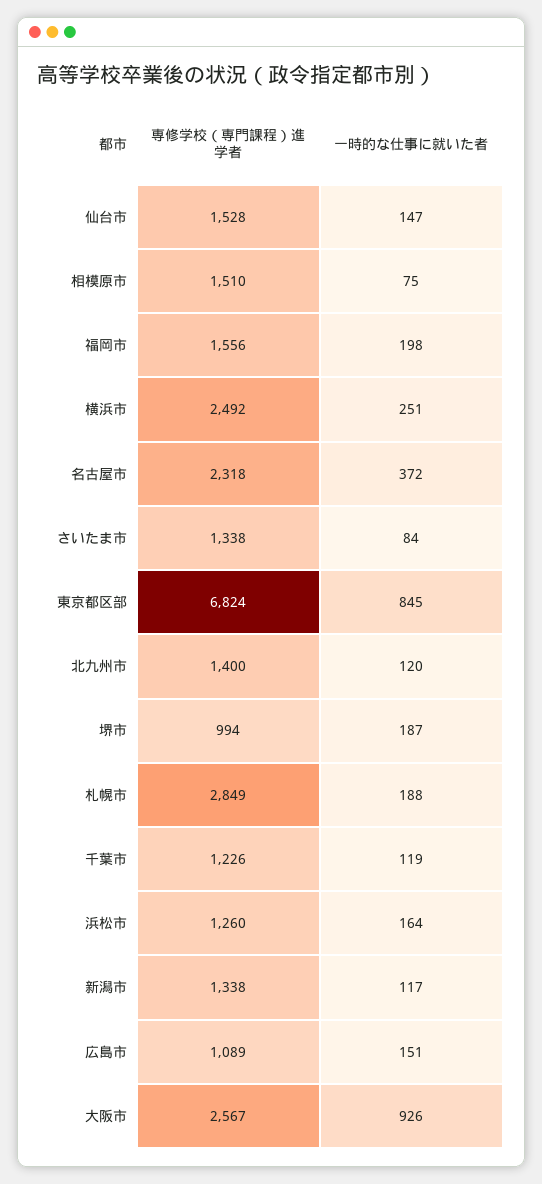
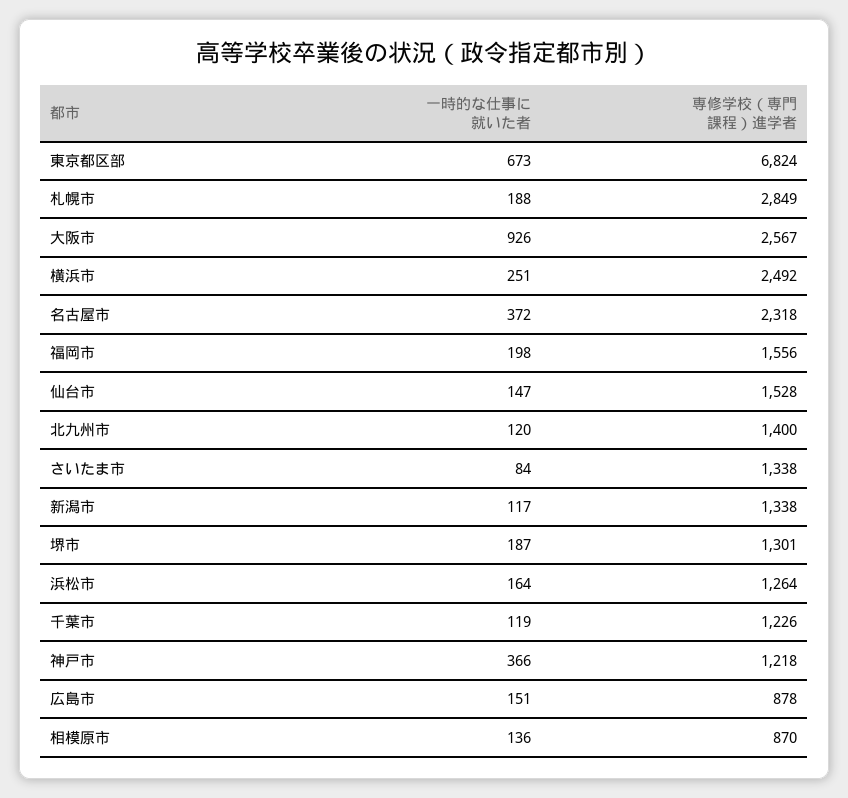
  {
    "専修学校（専門課程）進学者": {
      "仙台市": 1528,
-     "相模原市": 1510,
+     "相模原市": 870,
      "福岡市": 1556,
      "横浜市": 2492,
      "名古屋市": 2318,
      "さいたま市": 1338,
      "東京都区部": 6824,
      "北九州市": 1400,
-     "堺市": 994,
+     "堺市": 1301,
      "札幌市": 2849,
      "千葉市": 1226,
-     "浜松市": 1260,
+     "浜松市": 1264,
      "新潟市": 1338,
-     "広島市": 1089,
+     "広島市": 878,
-     "大阪市": 2567
+     "大阪市": 2567,
+     "神戸市": 1218
    },
    "一時的な仕事に就いた者": {
      "仙台市": 147,
-     "相模原市": 75,
+     "相模原市": 136,
      "福岡市": 198,
      "横浜市": 251,
      "名古屋市": 372,
      "さいたま市": 84,
-     "東京都区部": 845,
+     "東京都区部": 673,
      "北九州市": 120,
      "堺市": 187,
      "札幌市": 188,
      "千葉市": 119,
      "浜松市": 164,
      "新潟市": 117,
      "広島市": 151,
-     "大阪市": 926
+     "大阪市": 926,
+     "神戸市": 366
    }
  }

